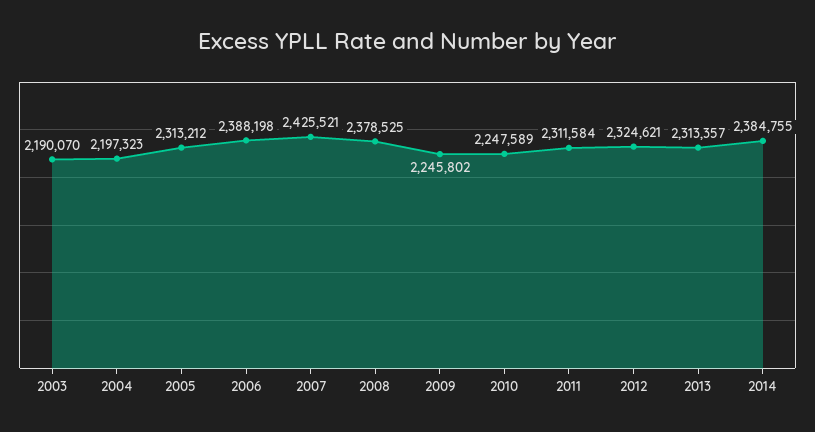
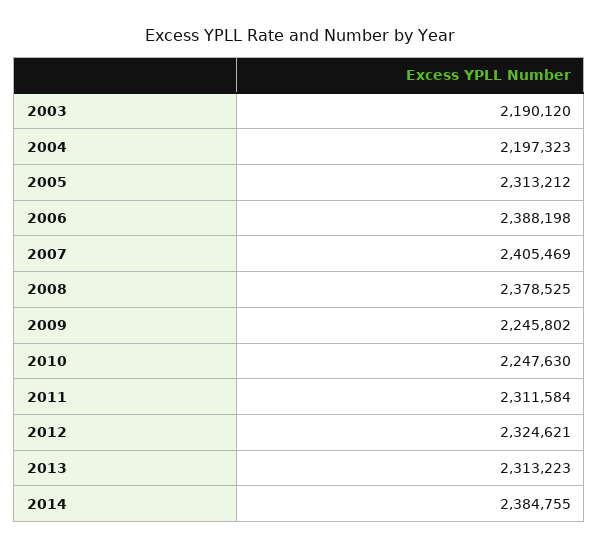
  {
-   "2003": 2190070,
+   "2003": 2190120,
    "2004": 2197323,
    "2005": 2313212,
    "2006": 2388198,
-   "2007": 2425521,
+   "2007": 2405469,
    "2008": 2378525,
    "2009": 2245802,
-   "2010": 2247589,
+   "2010": 2247630,
    "2011": 2311584,
    "2012": 2324621,
-   "2013": 2313357,
+   "2013": 2313223,
    "2014": 2384755
  }

